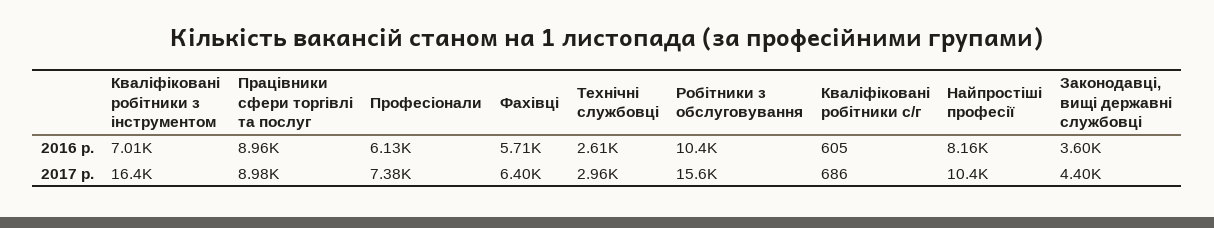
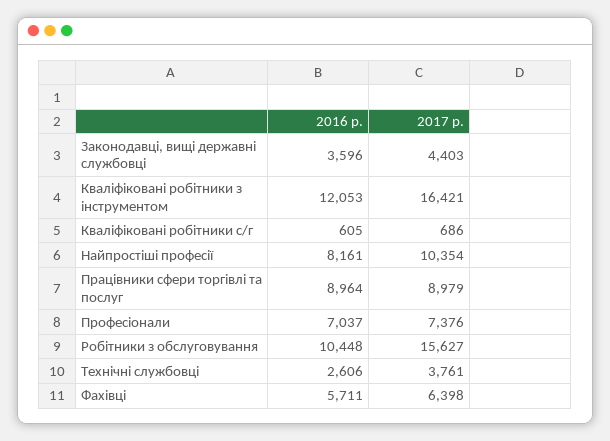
  {
    "Кваліфіковані робітники з інструментом": {
-     "2016 р.": 7010,
+     "2016 р.": 12053,
      "2017 р.": 16421
    },
    "Працівники сфери торгівлі та послуг": {
      "2016 р.": 8964,
      "2017 р.": 8979
    },
    "Професіонали": {
-     "2016 р.": 6130,
+     "2016 р.": 7037,
      "2017 р.": 7376
    },
    "Фахівці": {
      "2016 р.": 5711,
      "2017 р.": 6398
    },
    "Технічні службовці": {
      "2016 р.": 2606,
-     "2017 р.": 2960
+     "2017 р.": 3761
    },
    "Робітники з обслуговування": {
      "2016 р.": 10448,
      "2017 р.": 15627
    },
    "Кваліфіковані робітники с/г": {
      "2016 р.": 605,
      "2017 р.": 686
    },
    "Найпростіші професії": {
      "2016 р.": 8161,
      "2017 р.": 10354
    },
    "Законодавці, вищі державні службовці": {
      "2016 р.": 3596,
      "2017 р.": 4403
    }
  }

